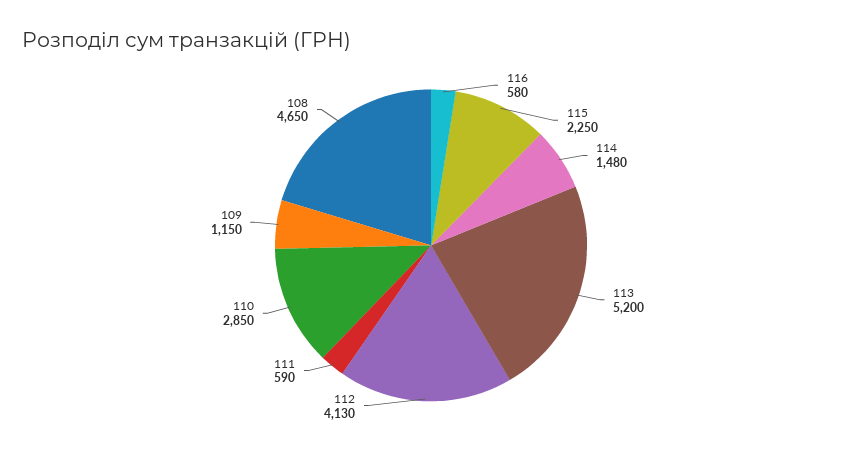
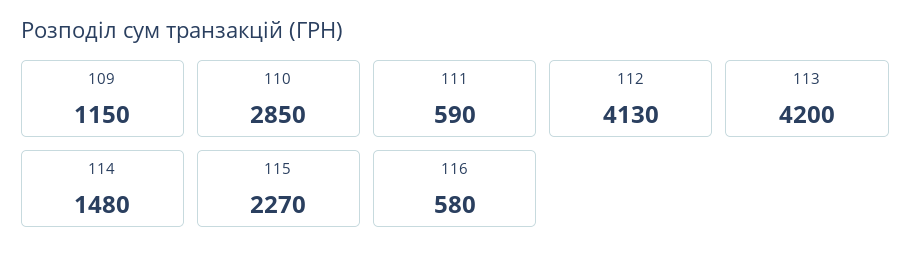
  {
    "116": 580,
-   "115": 2250,
+   "115": 2270,
    "114": 1480,
-   "113": 5200,
+   "113": 4200,
    "112": 4130,
    "111": 590,
    "110": 2850,
-   "109": 1150,
+   "109": 1150
-   "108": 4650
  }

